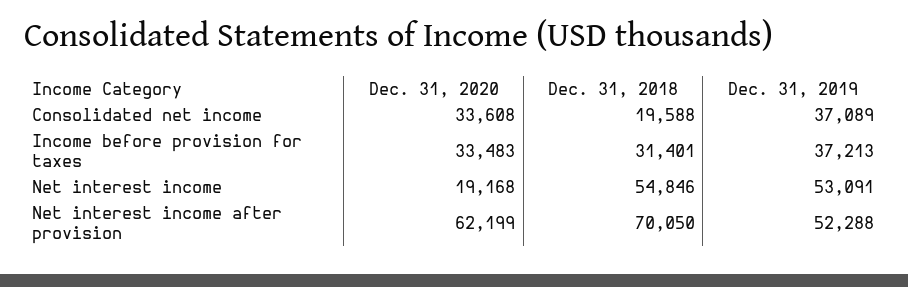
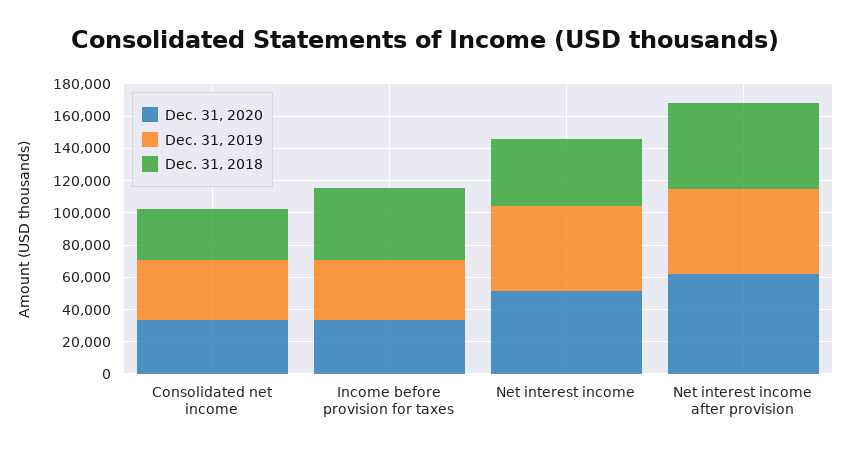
  {
    "Dec. 31, 2020": {
      "Consolidated net income": 33608,
      "Income before provision for taxes": 33483,
-     "Net interest income": 19168,
+     "Net interest income": 50000,
      "Net interest income after provision": 62199
    },
    "Dec. 31, 2018": {
-     "Consolidated net income": 19588,
+     "Consolidated net income": 30000,
-     "Income before provision for taxes": 31401,
+     "Income before provision for taxes": 45000,
-     "Net interest income": 54846,
+     "Net interest income": 40000,
-     "Net interest income after provision": 70050
+     "Net interest income after provision": 55000
    },
    "Dec. 31, 2019": {
      "Consolidated net income": 37089,
      "Income before provision for taxes": 37213,
      "Net interest income": 53091,
      "Net interest income after provision": 52288
    }
  }

